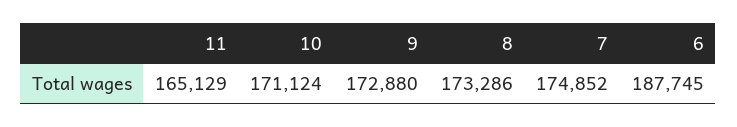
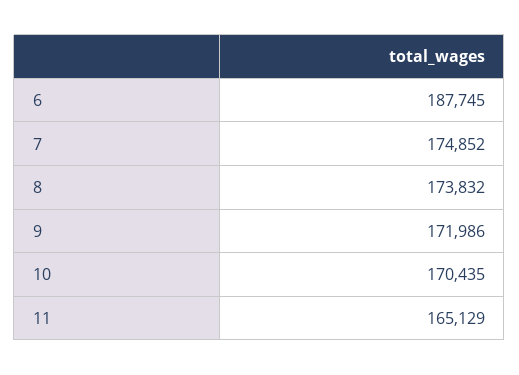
  {
    "11": 165129,
-   "10": 171124,
+   "10": 170435,
-   "9": 172880,
+   "9": 171986,
-   "8": 173286,
+   "8": 173832,
    "7": 174852,
    "6": 187745
  }

